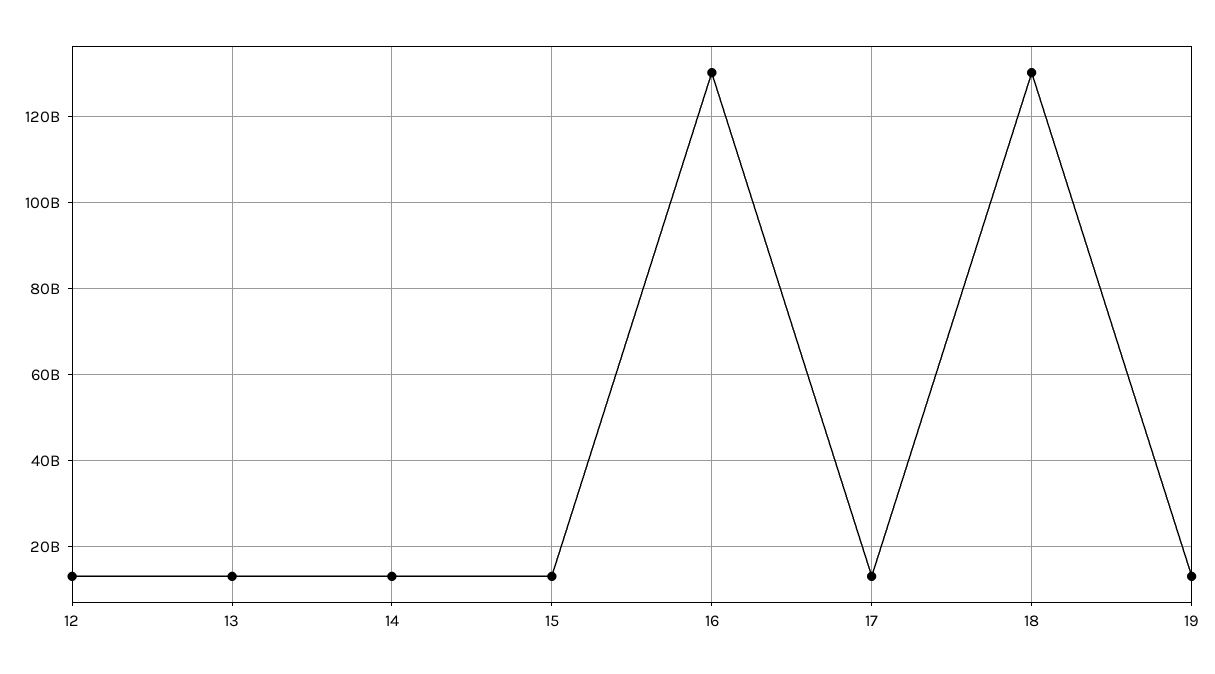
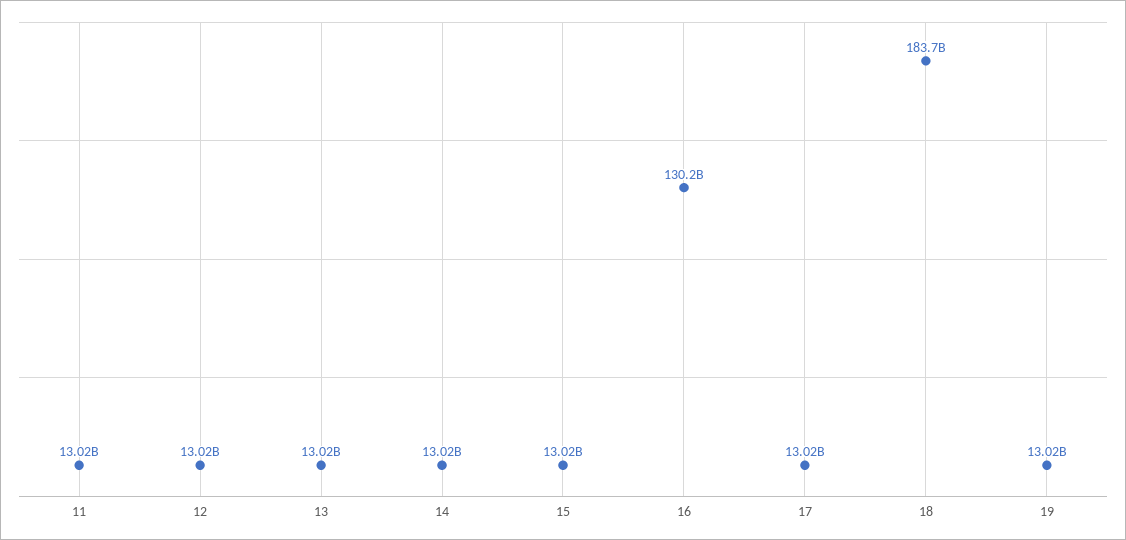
  {
    "12": 13020000000,
    "13": 13020000000,
    "14": 13020000000,
    "15": 13020000000,
    "16": 130200000000,
    "17": 13020000000,
-   "18": 130000000000,
+   "18": 183700000000,
-   "19": 13020000000
+   "19": 13020000000,
+   "11": 13020000000
  }

